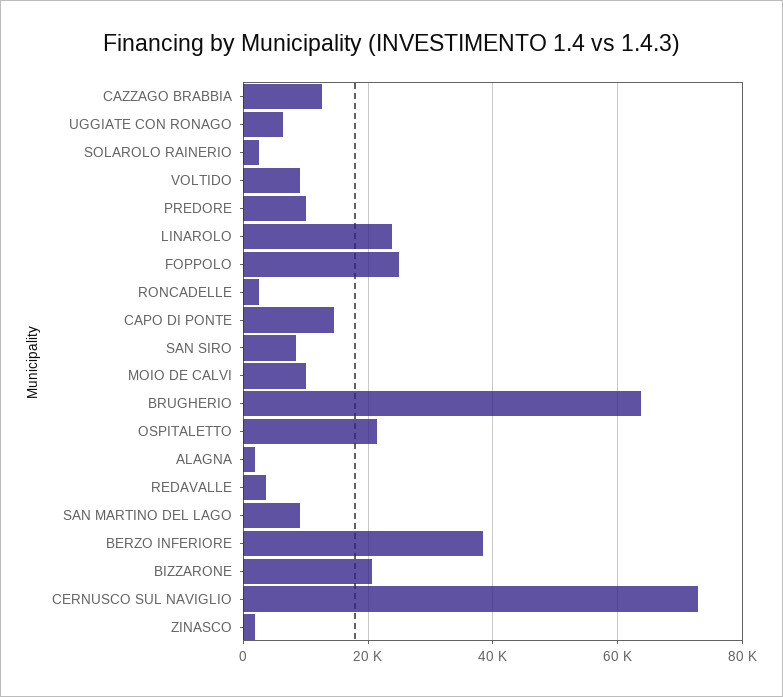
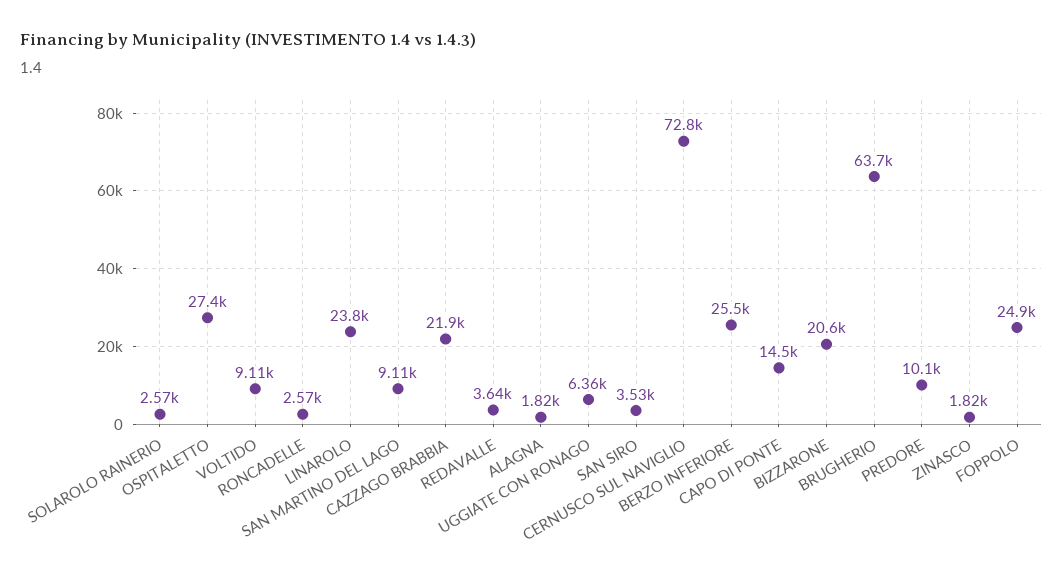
  {
-   "CAZZAGO BRABBIA": 12000,
+   "CAZZAGO BRABBIA": 21900,
    "UGGIATE CON RONAGO": 6360,
    "SOLAROLO RAINERIO": 2570,
    "VOLTIDO": 9110,
    "PREDORE": 10100,
    "LINAROLO": 23800,
    "FOPPOLO": 24900,
    "RONCADELLE": 2570,
    "CAPO DI PONTE": 14500,
-   "SAN SIRO": 8000,
+   "SAN SIRO": 3530,
-   "MOIO DE CALVI": 10000,
    "BRUGHERIO": 63700,
-   "OSPITALETTO": 22000,
+   "OSPITALETTO": 27400,
    "ALAGNA": 1820,
    "REDAVALLE": 3640,
    "SAN MARTINO DEL LAGO": 9110,
-   "BERZO INFERIORE": 38000,
+   "BERZO INFERIORE": 25500,
    "BIZZARONE": 20600,
    "CERNUSCO SUL NAVIGLIO": 72800,
    "ZINASCO": 1820
  }

